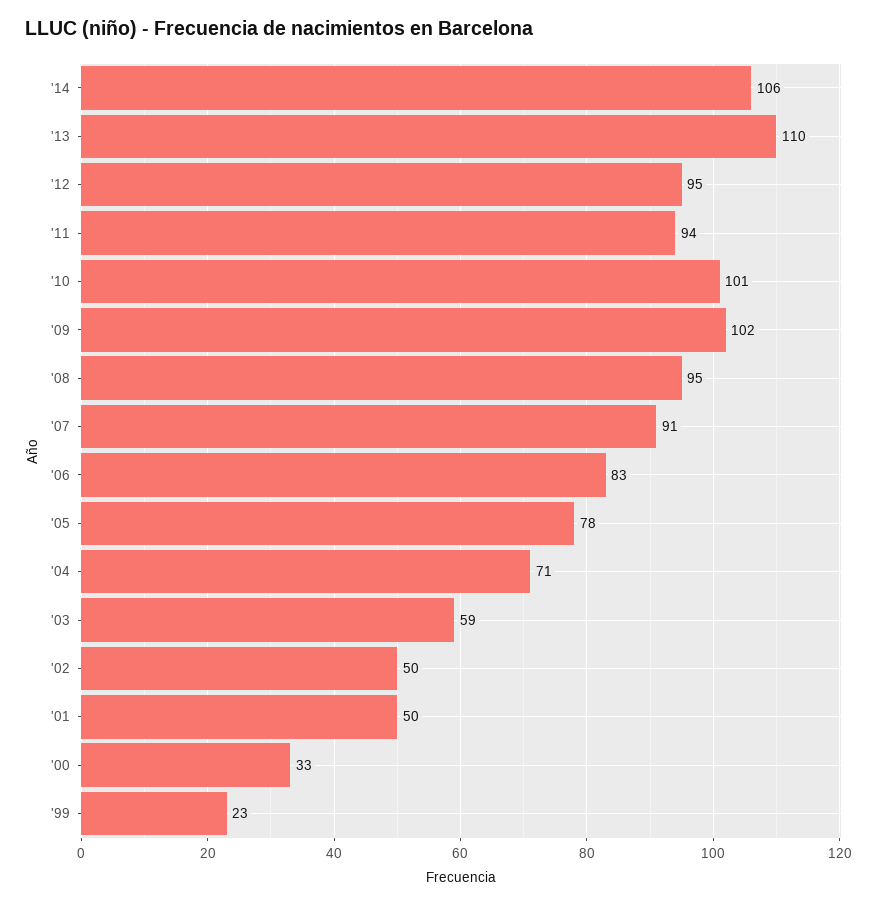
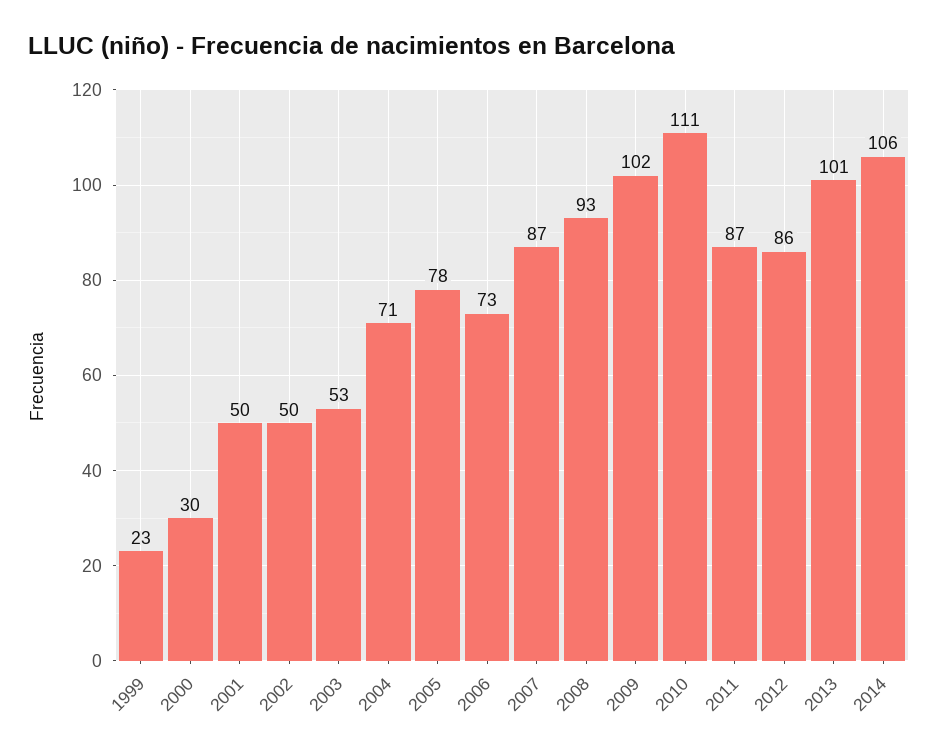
  {
    "'14": 106,
-   "'13": 110,
+   "'13": 101,
-   "'12": 95,
+   "'12": 86,
-   "'11": 94,
+   "'11": 87,
-   "'10": 101,
+   "'10": 111,
    "'09": 102,
-   "'08": 95,
+   "'08": 93,
-   "'07": 91,
+   "'07": 87,
-   "'06": 83,
+   "'06": 73,
    "'05": 78,
    "'04": 71,
-   "'03": 59,
+   "'03": 53,
    "'02": 50,
    "'01": 50,
-   "'00": 33,
+   "'00": 30,
    "'99": 23
  }

